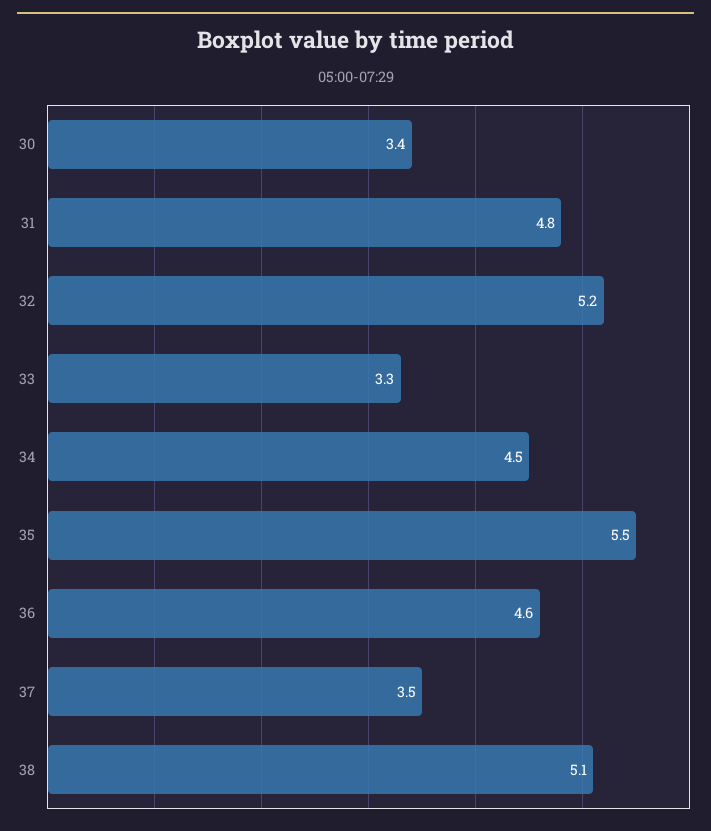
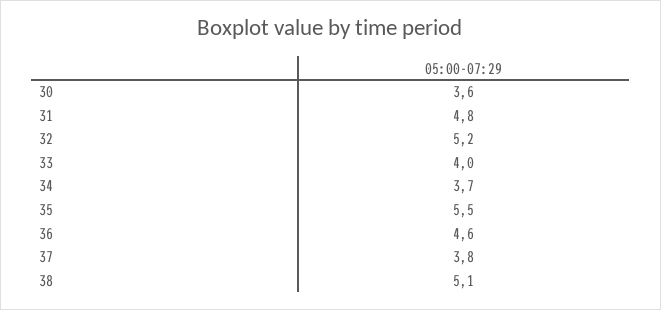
  {
-   "30": 3.4,
+   "30": 3.6,
    "31": 4.8,
    "32": 5.2,
-   "33": 3.3,
+   "33": 4,
-   "34": 4.5,
+   "34": 3.7,
    "35": 5.5,
    "36": 4.6,
-   "37": 3.5,
+   "37": 3.8,
    "38": 5.1
  }

